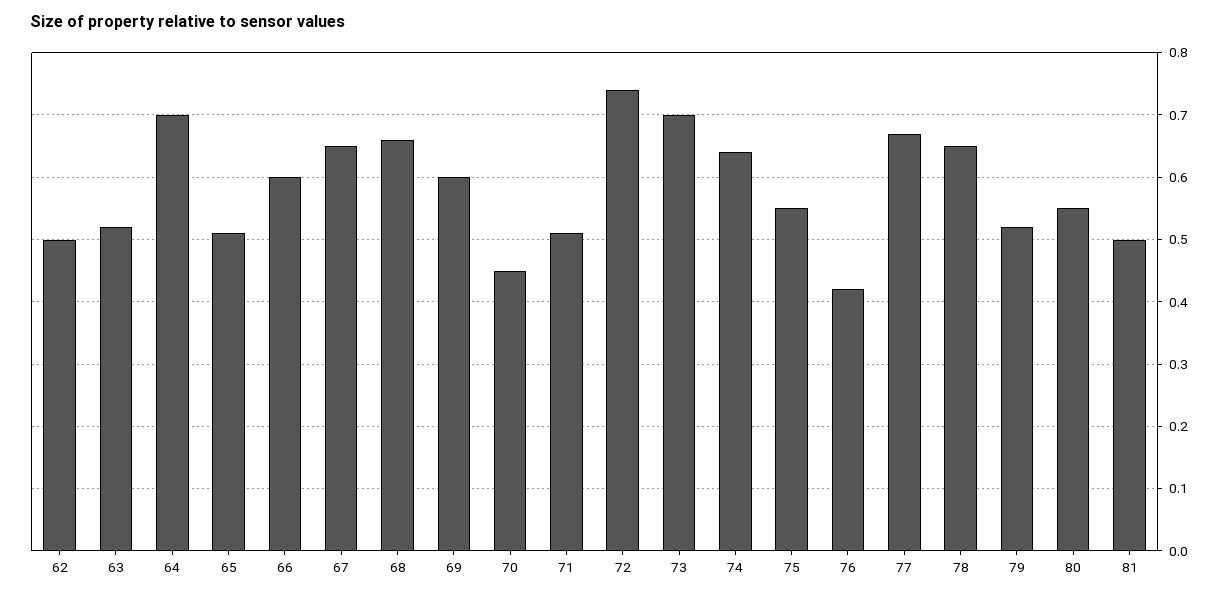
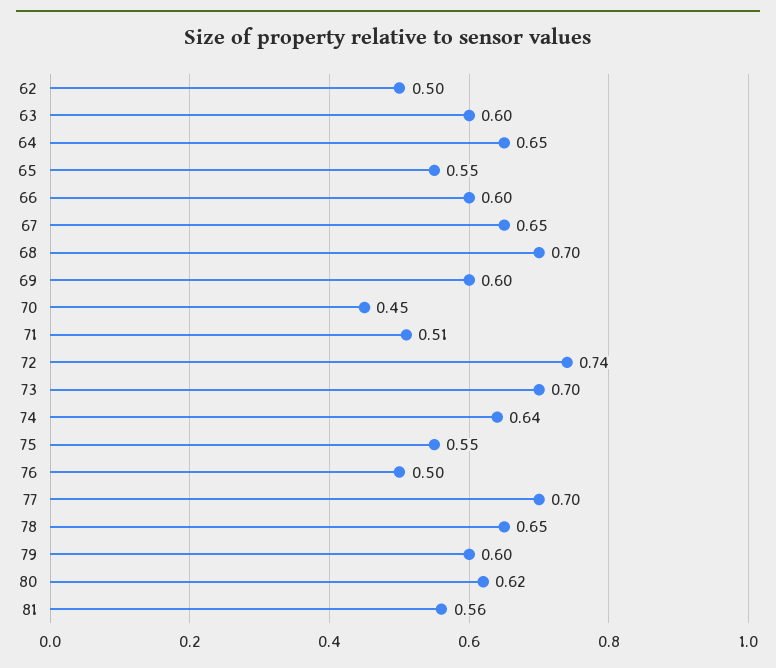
  {
    "62": 0.5,
-   "63": 0.52,
+   "63": 0.6,
-   "64": 0.7,
+   "64": 0.65,
-   "65": 0.51,
+   "65": 0.55,
    "66": 0.6,
    "67": 0.65,
-   "68": 0.66,
+   "68": 0.7,
    "69": 0.6,
    "70": 0.45,
    "71": 0.51,
    "72": 0.74,
    "73": 0.7,
    "74": 0.64,
    "75": 0.55,
-   "76": 0.42,
+   "76": 0.5,
-   "77": 0.67,
+   "77": 0.7,
    "78": 0.65,
-   "79": 0.52,
+   "79": 0.6,
-   "80": 0.55,
+   "80": 0.62,
-   "81": 0.5
+   "81": 0.56
  }

